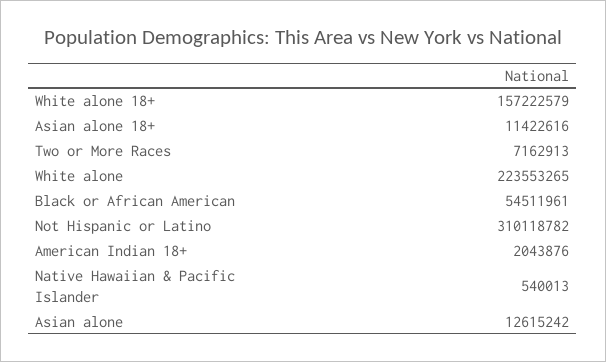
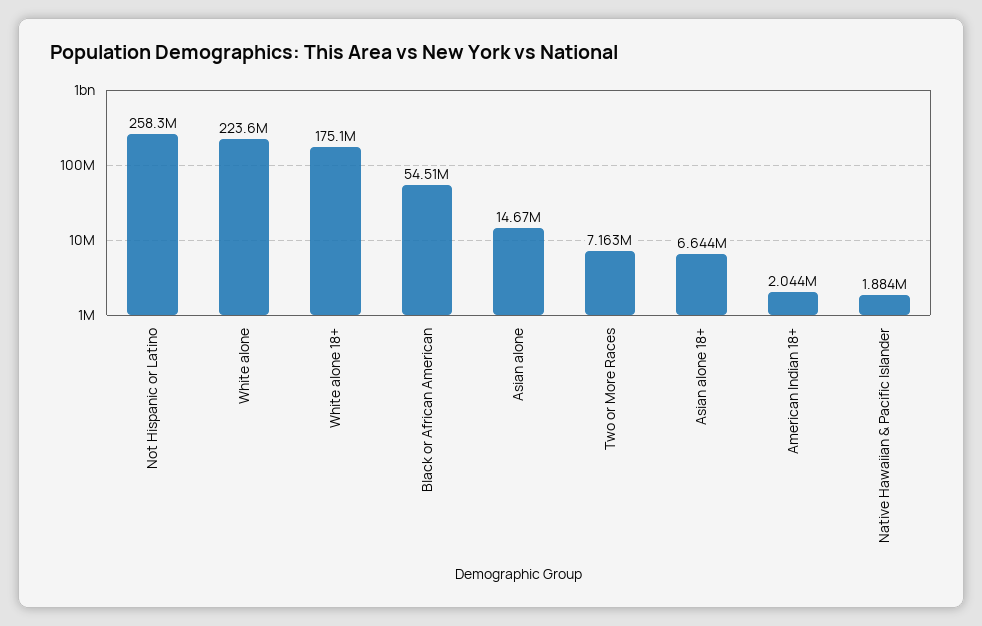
  {
-   "White alone 18+": 157222579,
+   "White alone 18+": 175100000,
-   "Asian alone 18+": 11422616,
+   "Asian alone 18+": 6644000,
    "Two or More Races": 7162913,
    "White alone": 223553265,
    "Black or African American": 54511961,
-   "Not Hispanic or Latino": 310118782,
+   "Not Hispanic or Latino": 258300000,
    "American Indian 18+": 2043876,
-   "Native Hawaiian & Pacific Islander": 540013,
+   "Native Hawaiian & Pacific Islander": 1884000,
-   "Asian alone": 12615242
+   "Asian alone": 14670000
  }

